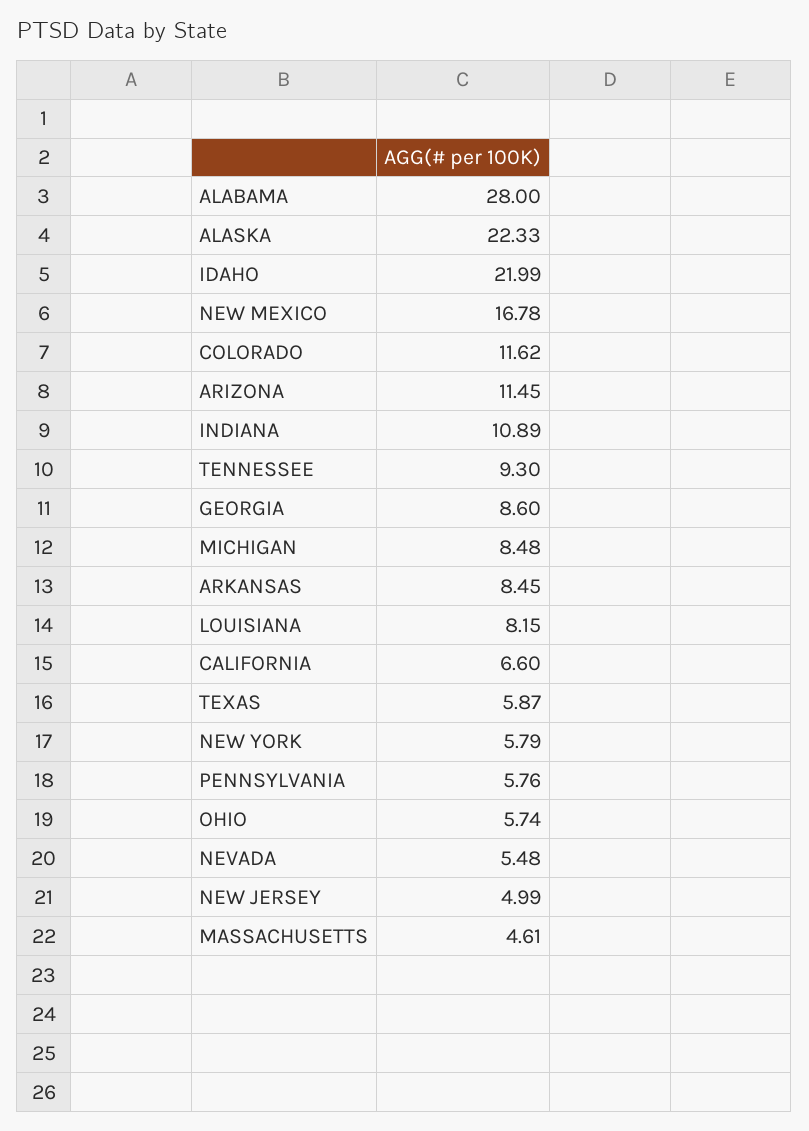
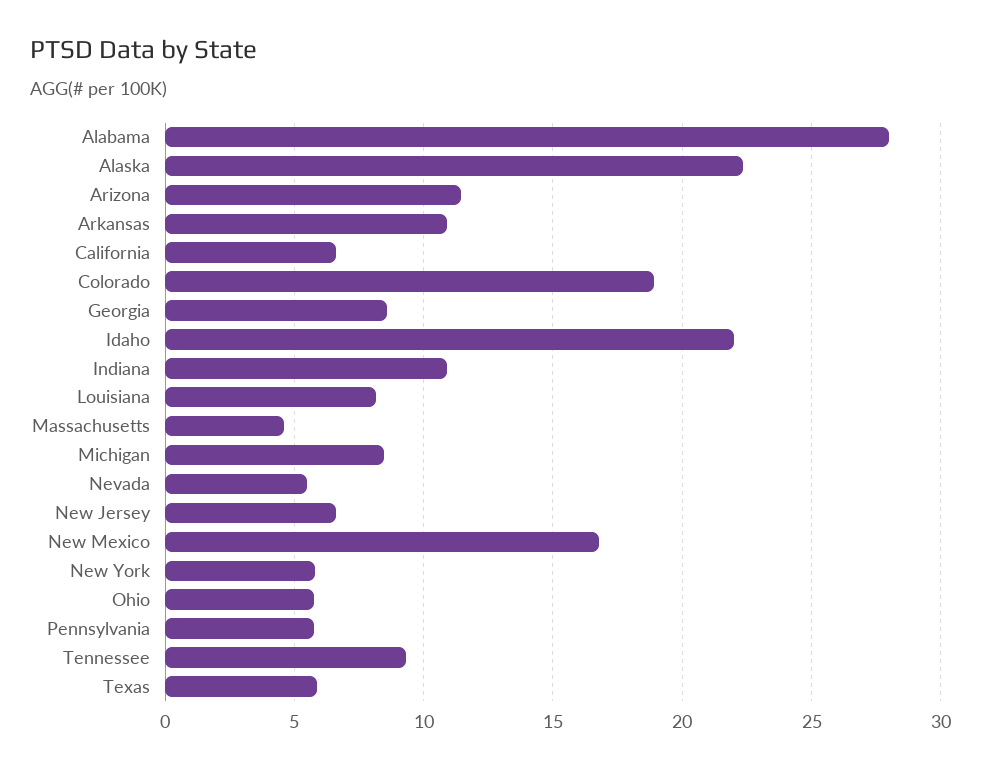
  {
    "ALABAMA": 28,
    "ALASKA": 22.33,
    "IDAHO": 21.99,
    "NEW MEXICO": 16.78,
-   "COLORADO": 11.62,
+   "COLORADO": 19,
    "ARIZONA": 11.45,
    "INDIANA": 10.89,
    "TENNESSEE": 9.3,
    "GEORGIA": 8.6,
    "MICHIGAN": 8.48,
-   "ARKANSAS": 8.45,
+   "ARKANSAS": 11,
    "LOUISIANA": 8.15,
    "CALIFORNIA": 6.6,
    "TEXAS": 5.87,
    "NEW YORK": 5.79,
    "PENNSYLVANIA": 5.76,
    "OHIO": 5.74,
    "NEVADA": 5.48,
-   "NEW JERSEY": 4.99,
+   "NEW JERSEY": 6.5,
    "MASSACHUSETTS": 4.61
  }

